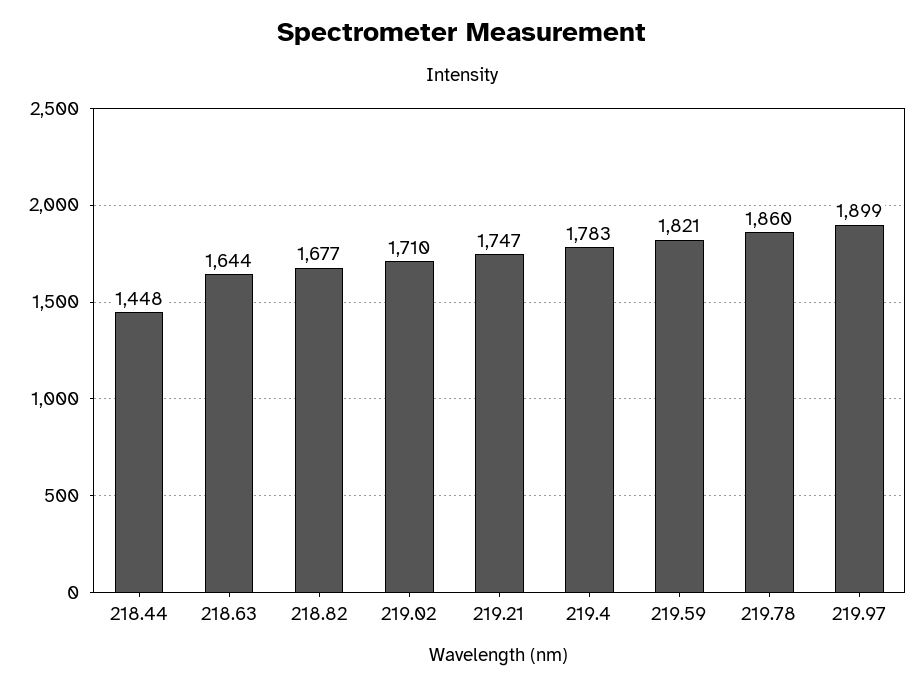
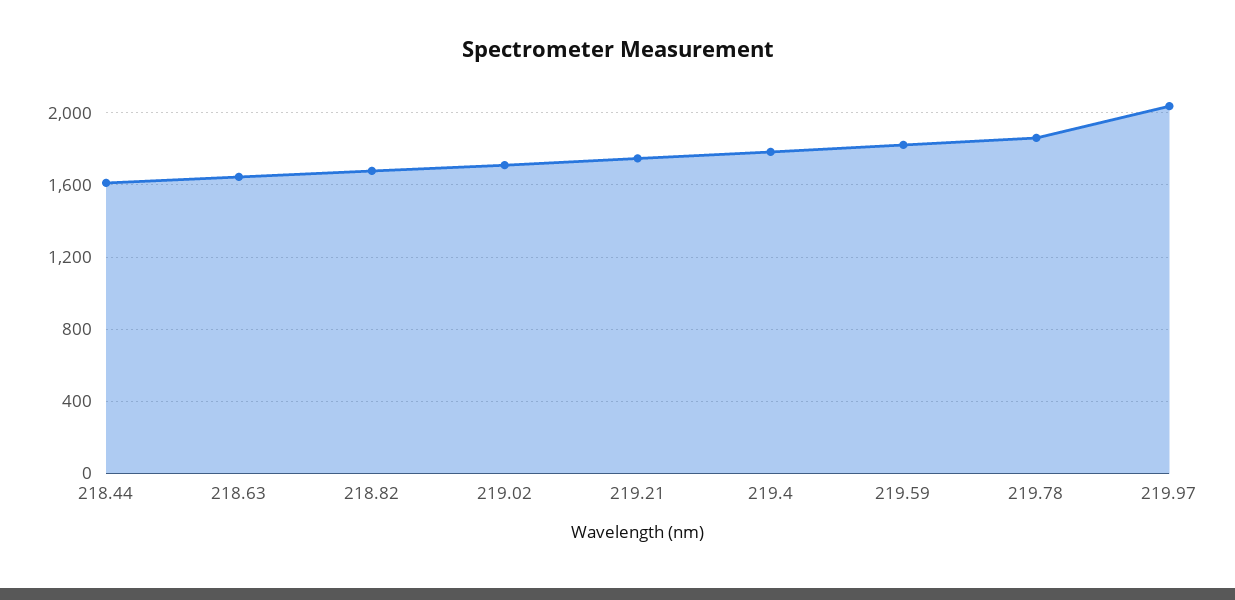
  {
-   "218.44": 1448,
+   "218.44": 1600,
    "218.63": 1644,
    "218.82": 1677,
    "219.02": 1710,
    "219.21": 1747,
    "219.4": 1783,
    "219.59": 1821,
    "219.78": 1860,
-   "219.97": 1899
+   "219.97": 2050
  }

